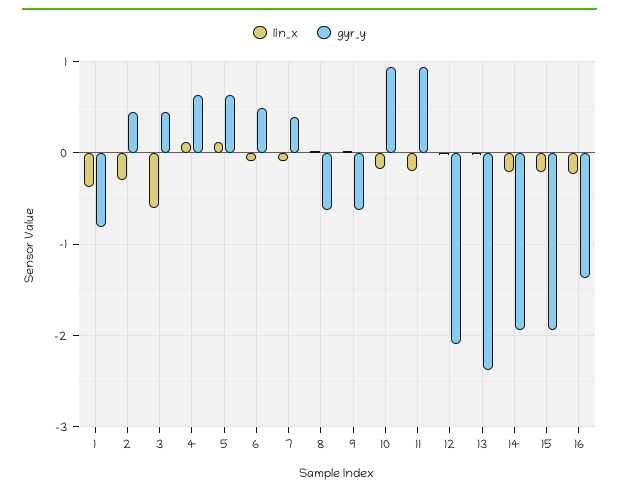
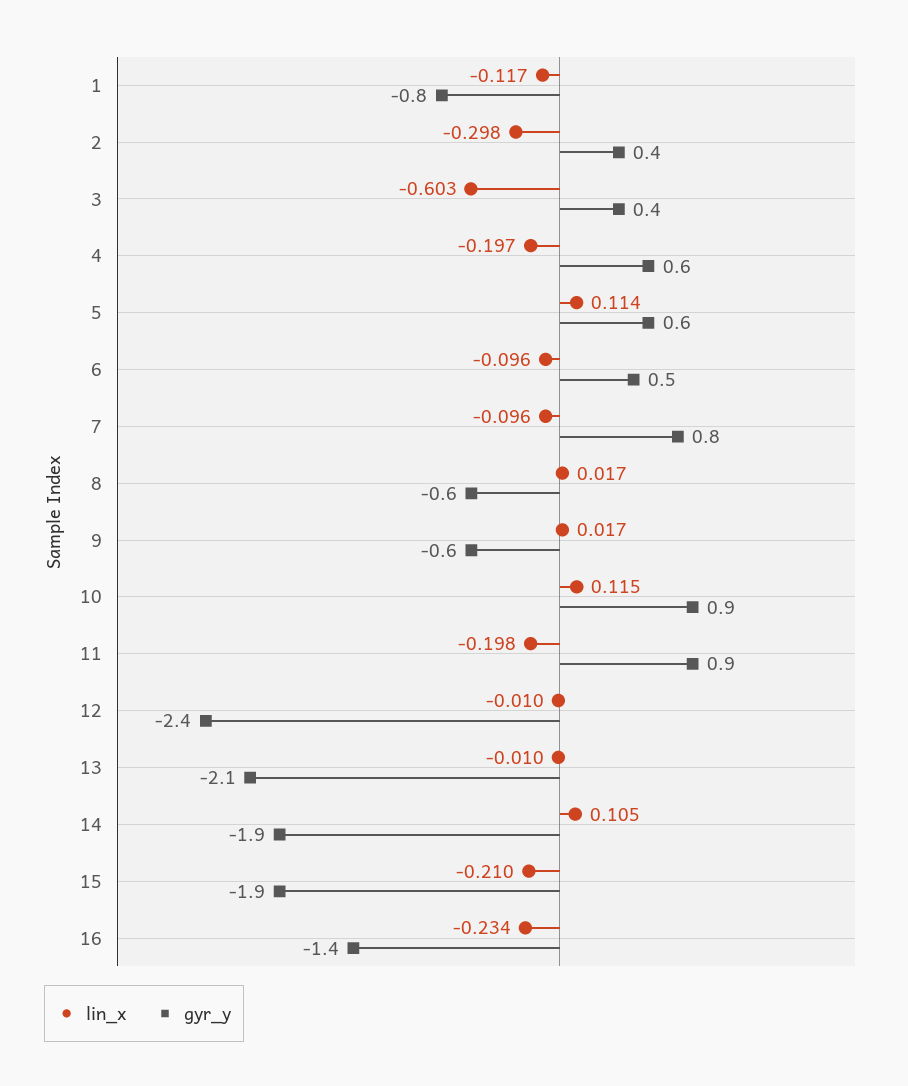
  {
    "lin_x": {
-     "1": -0.4,
+     "1": -0.117,
      "2": -0.298,
      "3": -0.603,
-     "4": 0.1,
+     "4": -0.197,
      "5": 0.114,
      "6": -0.096,
      "7": -0.096,
      "8": 0.017,
      "9": 0.017,
-     "10": -0.2,
+     "10": 0.115,
      "11": -0.198,
      "12": -0.01,
      "13": -0.01,
-     "14": -0.2,
+     "14": 0.105,
      "15": -0.21,
      "16": -0.234
    },
    "gyr_y": {
      "1": -0.8,
      "2": 0.4,
      "3": 0.4,
      "4": 0.6,
      "5": 0.6,
      "6": 0.5,
-     "7": 0.4,
+     "7": 0.8,
      "8": -0.6,
      "9": -0.6,
      "10": 0.9,
      "11": 0.9,
-     "12": -2.1,
+     "12": -2.4,
-     "13": -2.4,
+     "13": -2.1,
      "14": -1.9,
      "15": -1.9,
      "16": -1.4
    }
  }

